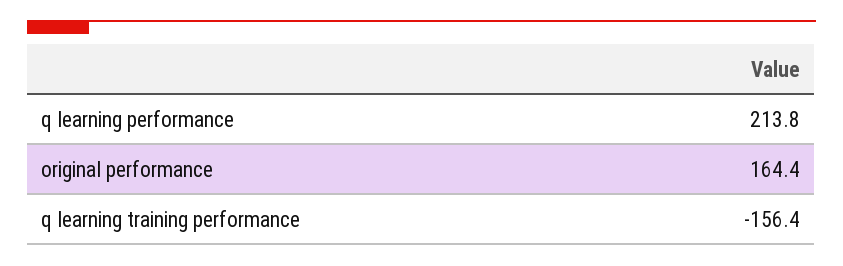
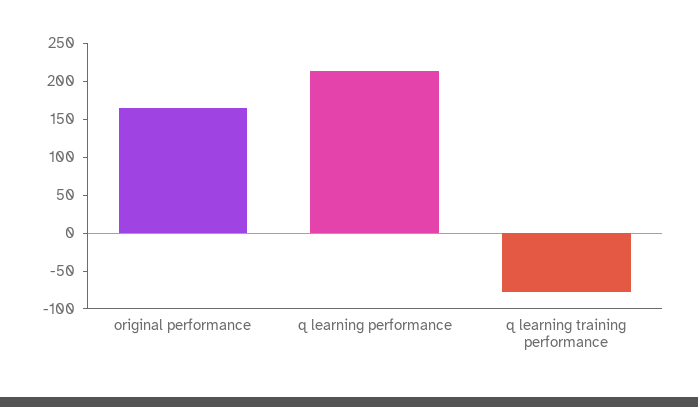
  {
    "q learning performance": 213.8,
    "original performance": 164.4,
-   "q learning training performance": -156.4
+   "q learning training performance": -75
  }

